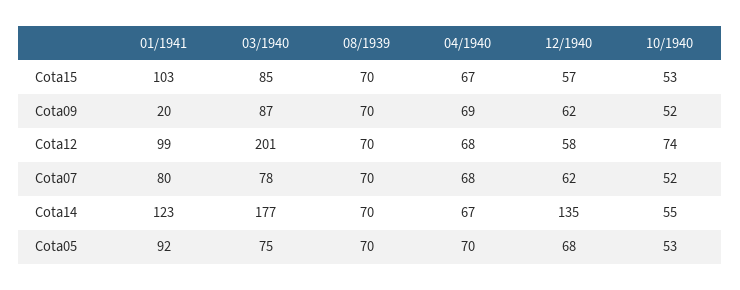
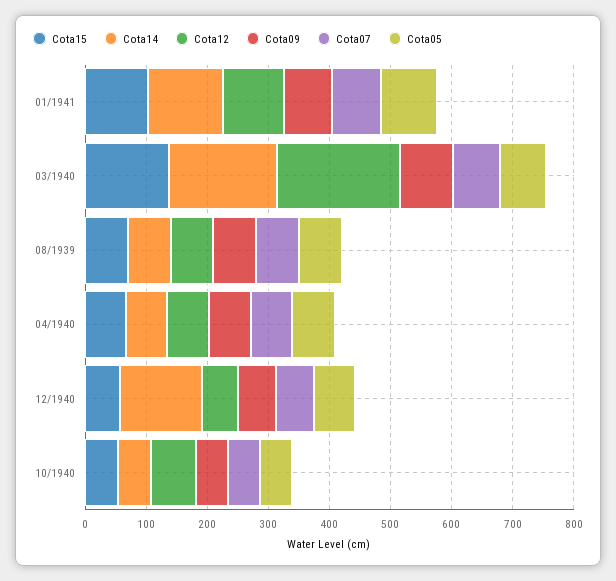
  {
    "Cota15": {
      "01/1941": 103,
-     "03/1940": 85,
+     "03/1940": 140,
      "08/1939": 70,
      "04/1940": 67,
      "12/1940": 57,
      "10/1940": 53
    },
    "Cota09": {
-     "01/1941": 20,
+     "01/1941": 80,
      "03/1940": 87,
      "08/1939": 70,
      "04/1940": 69,
      "12/1940": 62,
      "10/1940": 52
    },
    "Cota12": {
      "01/1941": 99,
      "03/1940": 201,
      "08/1939": 70,
      "04/1940": 68,
      "12/1940": 58,
      "10/1940": 74
    },
    "Cota07": {
      "01/1941": 80,
      "03/1940": 78,
      "08/1939": 70,
      "04/1940": 68,
      "12/1940": 62,
      "10/1940": 52
    },
    "Cota14": {
      "01/1941": 123,
      "03/1940": 177,
      "08/1939": 70,
      "04/1940": 67,
      "12/1940": 135,
      "10/1940": 55
    },
    "Cota05": {
      "01/1941": 92,
      "03/1940": 75,
      "08/1939": 70,
      "04/1940": 70,
      "12/1940": 68,
      "10/1940": 53
    }
  }

